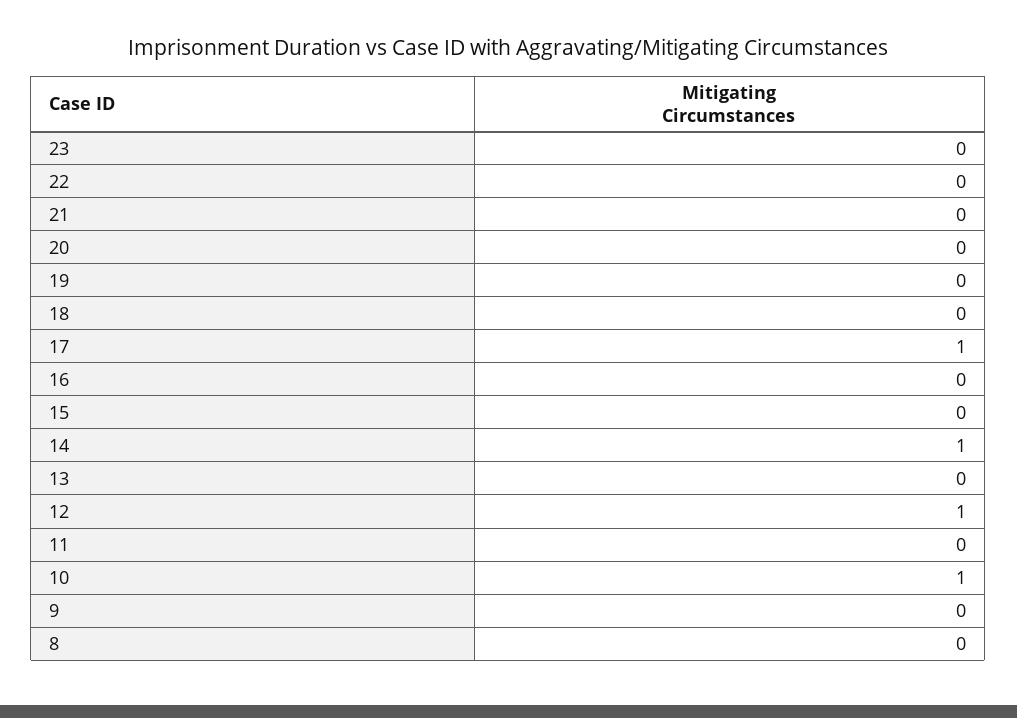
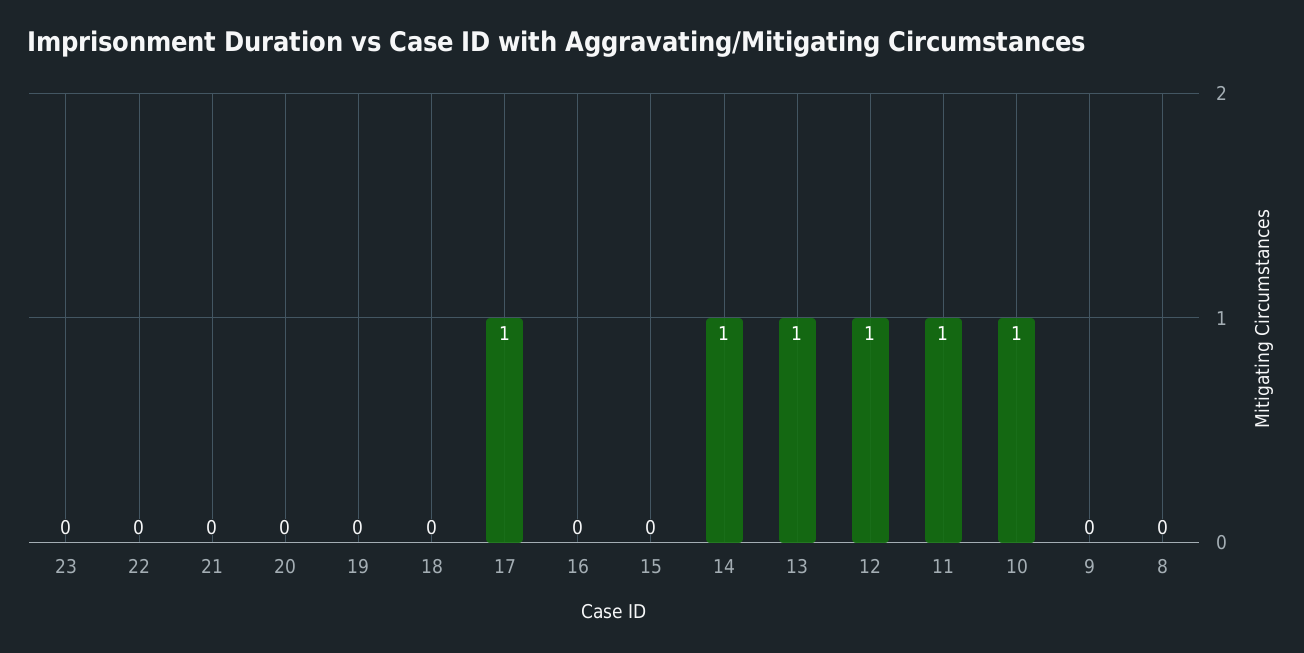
  {
    "23": 0,
    "22": 0,
    "21": 0,
    "20": 0,
    "19": 0,
    "18": 0,
    "17": 1,
    "16": 0,
    "15": 0,
    "14": 1,
-   "13": 0,
+   "13": 1,
    "12": 1,
-   "11": 0,
+   "11": 1,
    "10": 1,
    "9": 0,
    "8": 0
  }

